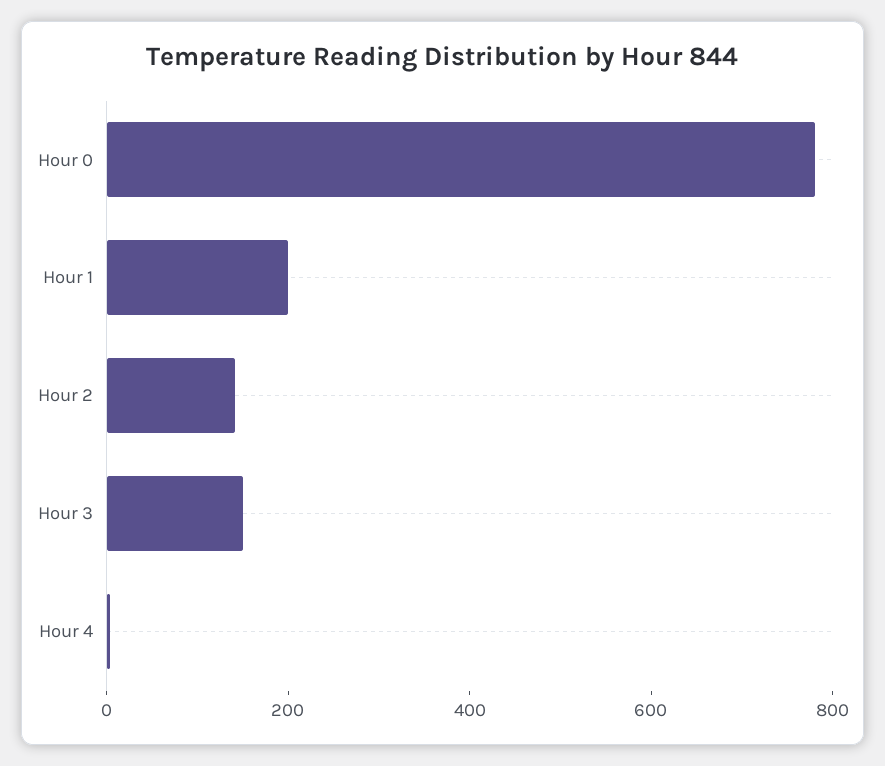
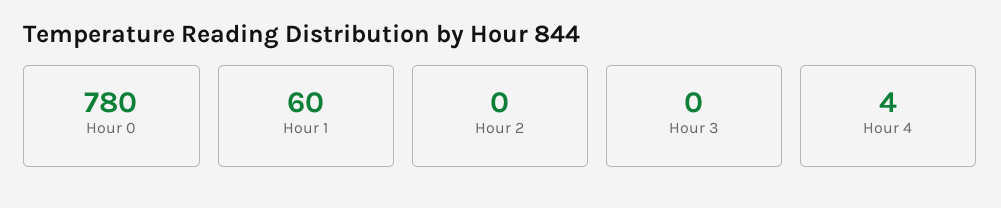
  {
    "Hour 0": 780,
-   "Hour 1": 200,
+   "Hour 1": 60,
-   "Hour 2": 150,
+   "Hour 2": 0,
-   "Hour 3": 150,
+   "Hour 3": 0,
    "Hour 4": 4
  }

